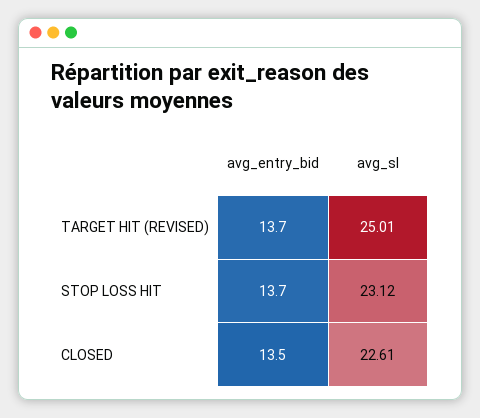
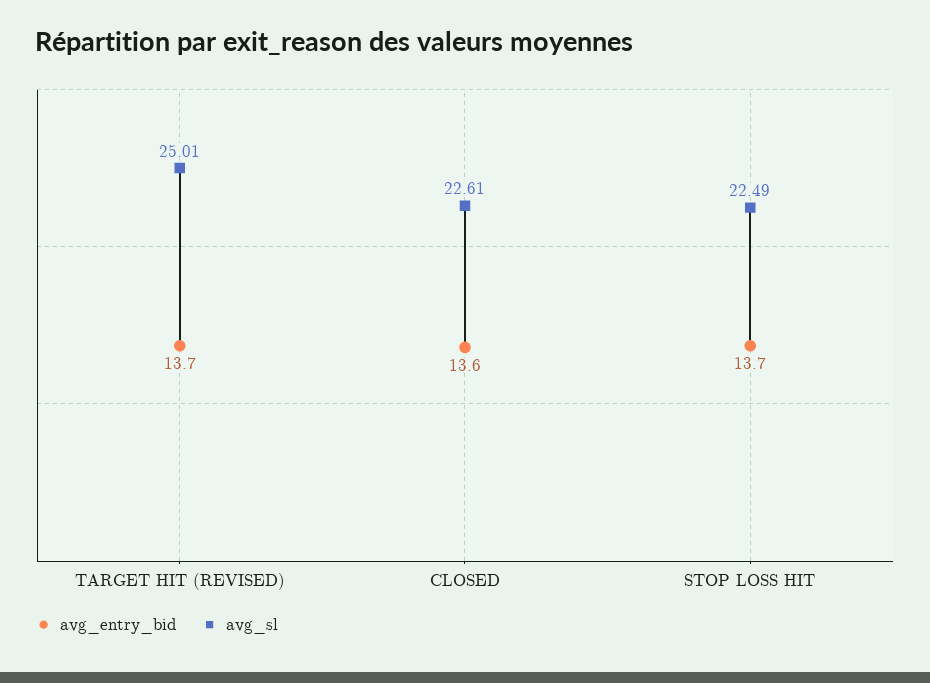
  {
    "avg_entry_bid": {
      "TARGET HIT (REVISED)": 13.7,
      "STOP LOSS HIT": 13.7,
-     "CLOSED": 13.5
+     "CLOSED": 13.6
    },
    "avg_sl": {
      "TARGET HIT (REVISED)": 25.01,
-     "STOP LOSS HIT": 23.12,
+     "STOP LOSS HIT": 22.49,
      "CLOSED": 22.61
    }
  }

